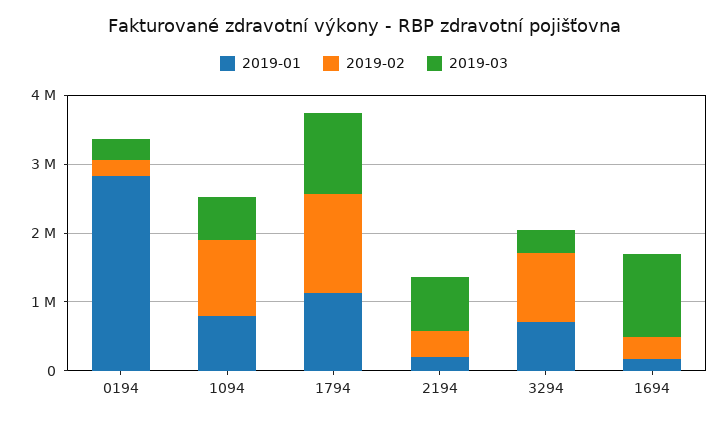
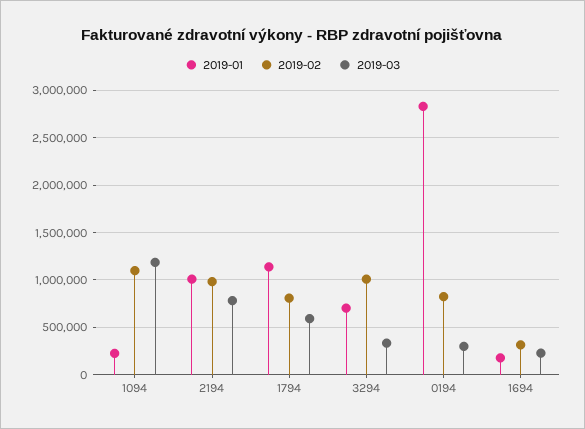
  {
    "2019-01": {
      "0194": 2800000,
-     "1094": 800000,
+     "1094": 200000,
      "1794": 1100000,
-     "2194": 200000,
+     "2194": 1000000,
      "3294": 700000,
      "1694": 200000
    },
    "2019-02": {
-     "0194": 200000,
+     "0194": 800000,
      "1094": 1100000,
-     "1794": 1400000,
+     "1794": 800000,
-     "2194": 400000,
+     "2194": 1000000,
      "3294": 1000000,
      "1694": 300000
    },
    "2019-03": {
      "0194": 300000,
-     "1094": 600000,
+     "1094": 1200000,
-     "1794": 1200000,
+     "1794": 600000,
      "2194": 800000,
      "3294": 300000,
-     "1694": 1200000
+     "1694": 200000
    }
  }

